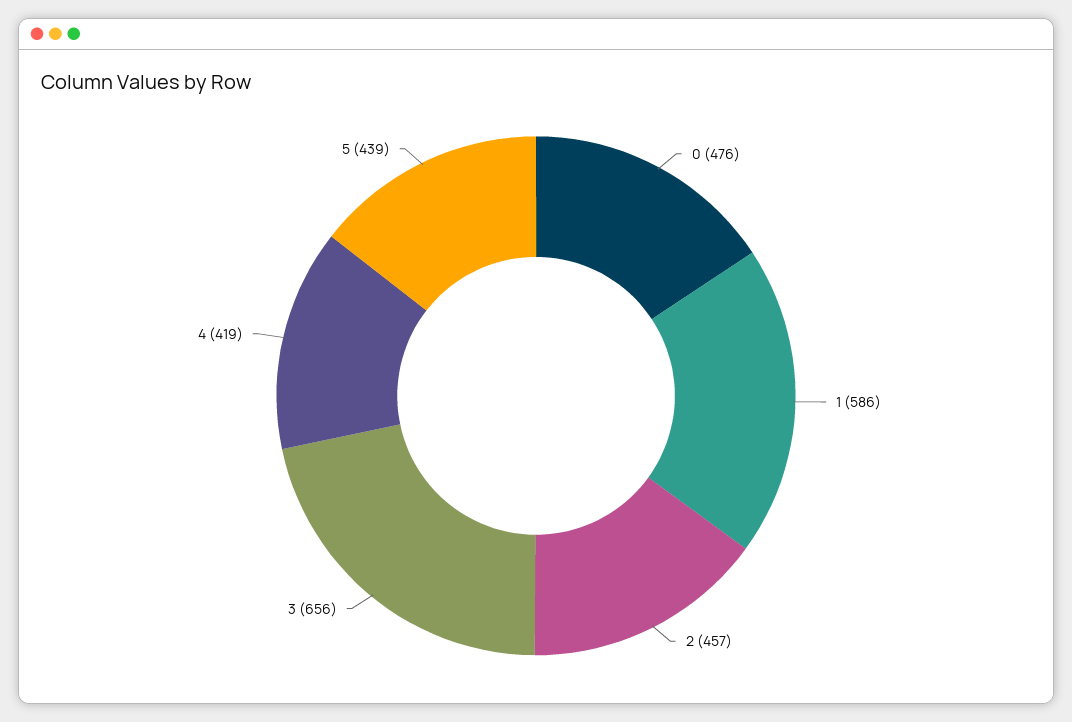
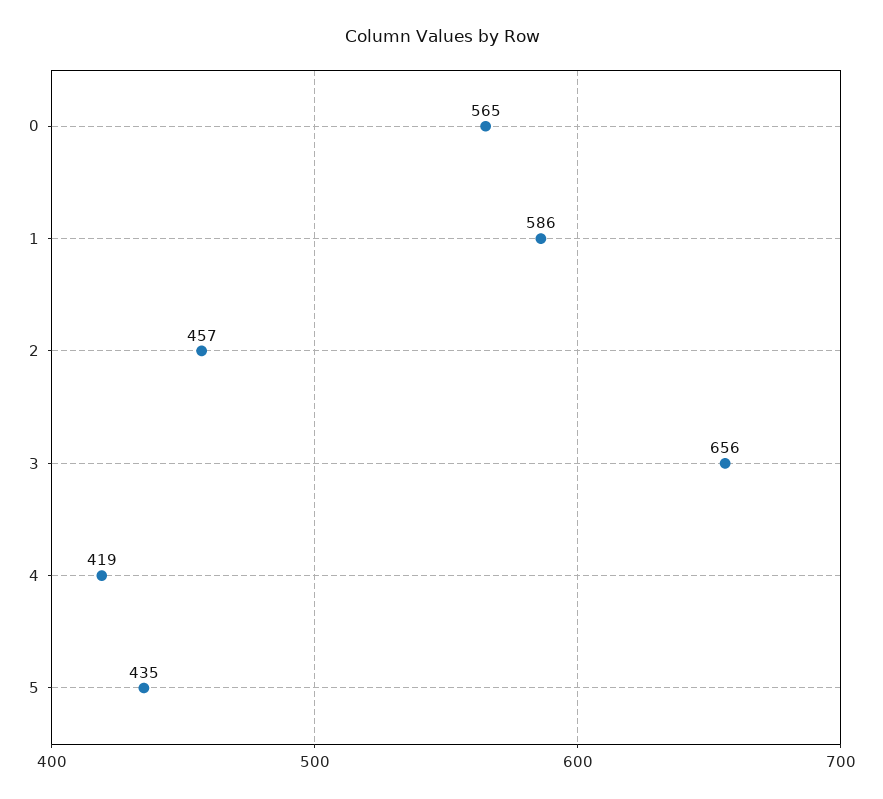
  {
-   "0": 476,
+   "0": 565,
    "1": 586,
    "2": 457,
    "3": 656,
    "4": 419,
-   "5": 439
+   "5": 435
  }

